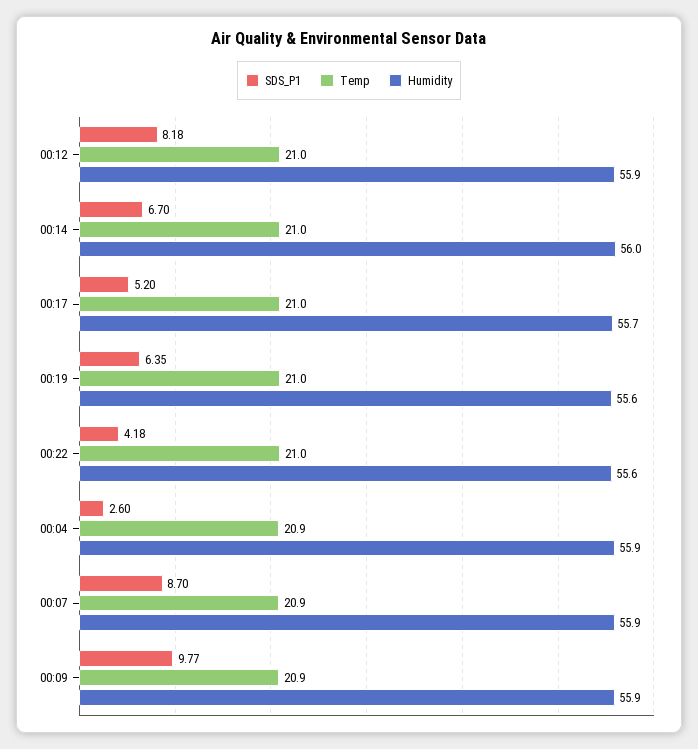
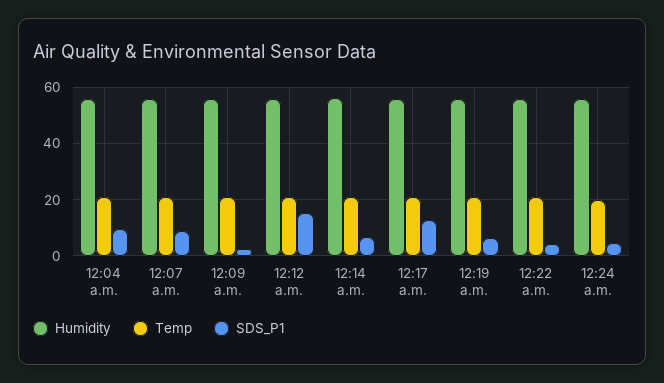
  {
    "SDS_P1": {
-     "00:12": 8.18,
+     "00:12": 15,
      "00:14": 6.7,
-     "00:17": 5.2,
+     "00:17": 12.5,
      "00:19": 6.35,
      "00:22": 4.18,
-     "00:04": 2.6,
+     "00:04": 10,
      "00:07": 8.7,
-     "00:09": 9.77
+     "00:09": 2.5,
+     "12:24 a.m.": 5
    },
    "Temp": {
      "00:12": 21,
      "00:14": 21,
      "00:17": 21,
      "00:19": 21,
      "00:22": 21,
      "00:04": 20.9,
      "00:07": 20.9,
-     "00:09": 20.9
+     "00:09": 20.9,
+     "12:24 a.m.": 20
    },
    "Humidity": {
      "00:12": 55.9,
      "00:14": 56,
      "00:17": 55.7,
      "00:19": 55.6,
      "00:22": 55.6,
      "00:04": 55.9,
      "00:07": 55.9,
-     "00:09": 55.9
+     "00:09": 55.9,
+     "12:24 a.m.": 55
    }
  }

